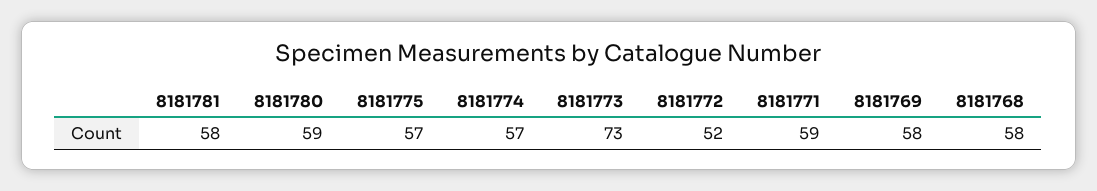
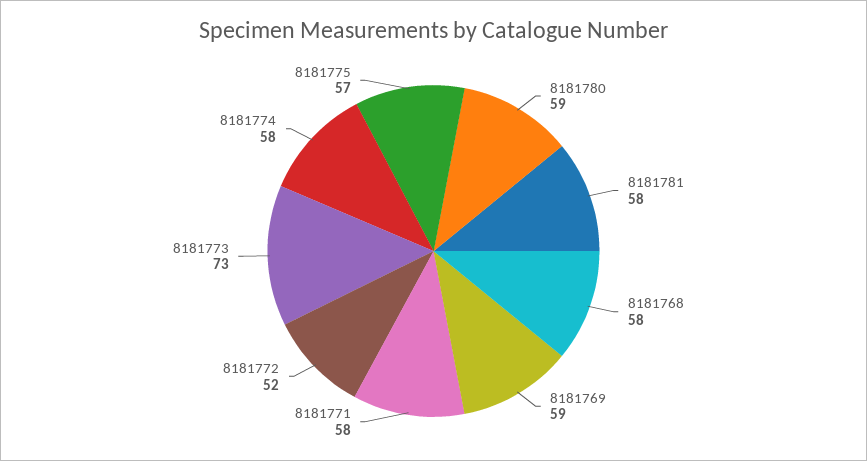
  {
    "8181781": 58,
    "8181780": 59,
    "8181775": 57,
-   "8181774": 57,
+   "8181774": 58,
    "8181773": 73,
    "8181772": 52,
-   "8181771": 59,
+   "8181771": 58,
-   "8181769": 58,
+   "8181769": 59,
    "8181768": 58
  }

